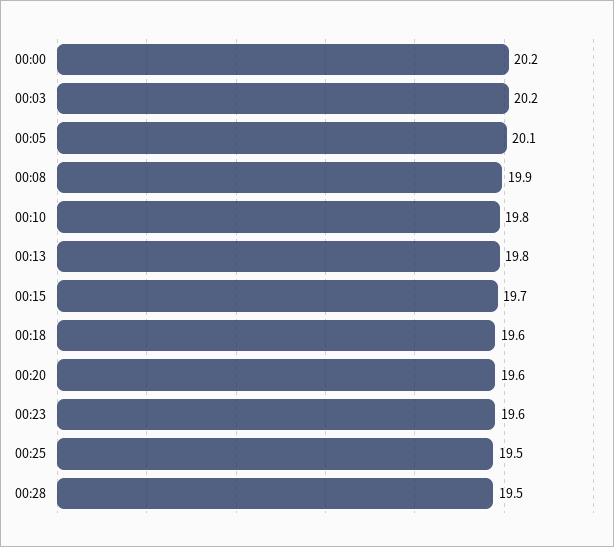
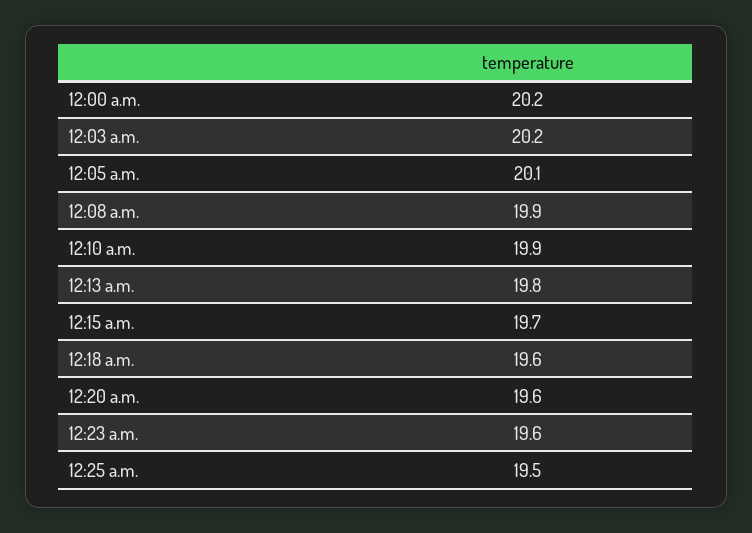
  {
    "00:00": 20.2,
    "00:03": 20.2,
    "00:05": 20.1,
    "00:08": 19.9,
-   "00:10": 19.8,
+   "00:10": 19.9,
    "00:13": 19.8,
    "00:15": 19.7,
    "00:18": 19.6,
    "00:20": 19.6,
    "00:23": 19.6,
-   "00:25": 19.5,
+   "00:25": 19.5
-   "00:28": 19.5
  }

